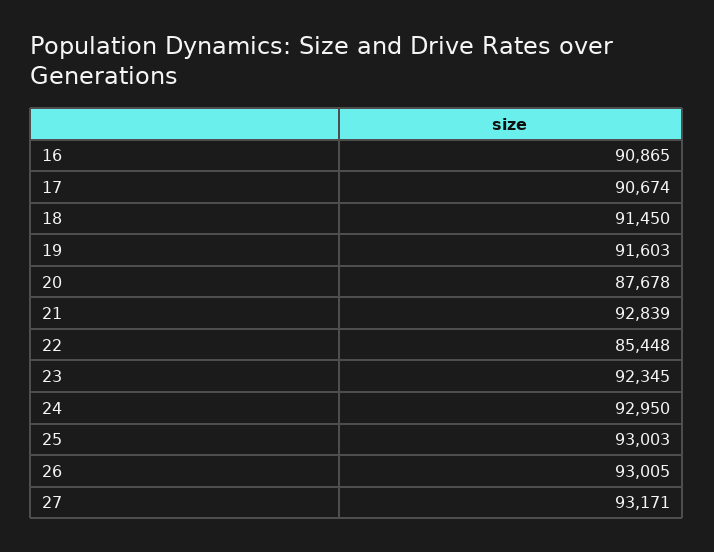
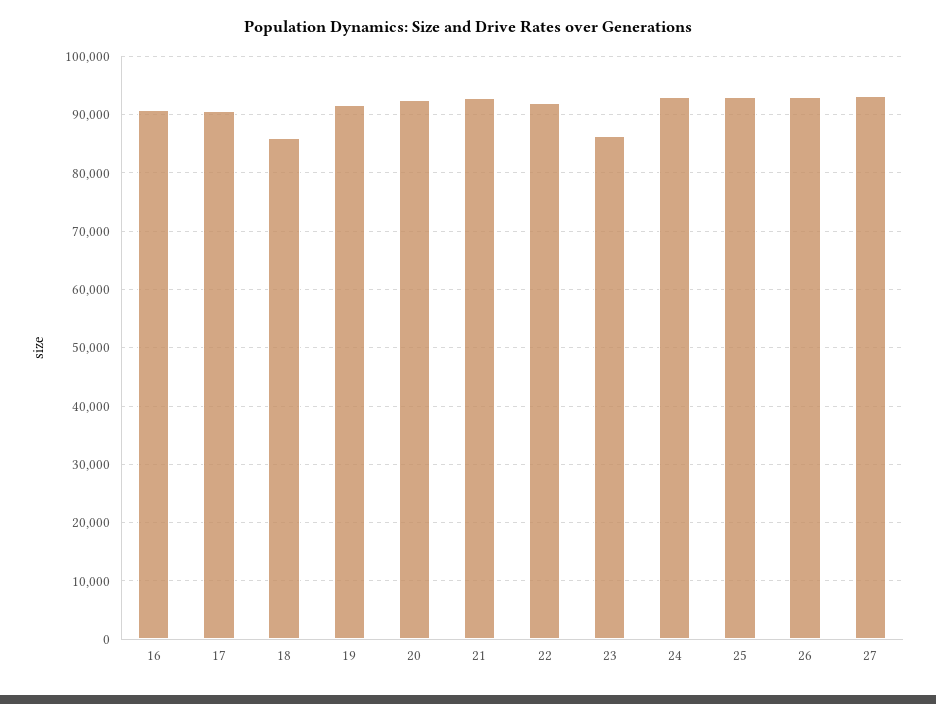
  {
    "16": 90865,
    "17": 90674,
-   "18": 91450,
+   "18": 86000,
    "19": 91603,
-   "20": 87678,
+   "20": 92000,
    "21": 92839,
-   "22": 85448,
+   "22": 92000,
-   "23": 92345,
+   "23": 86000,
    "24": 92950,
    "25": 93003,
    "26": 93005,
    "27": 93171
  }

